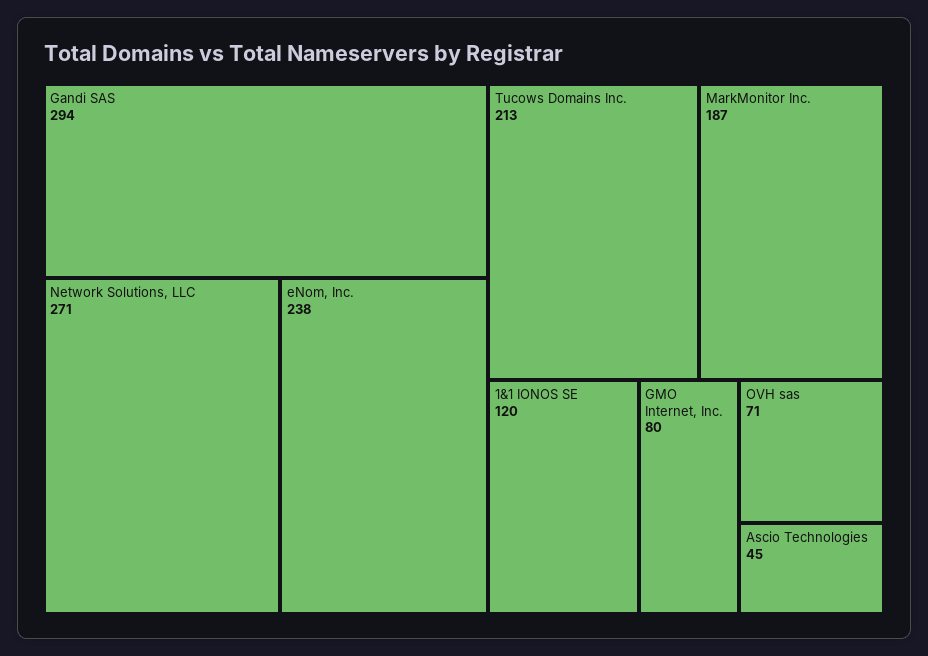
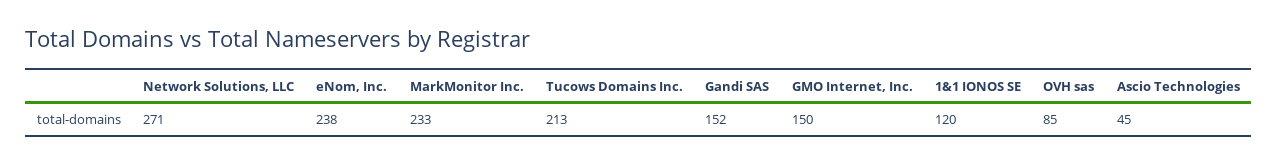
  {
-   "Gandi SAS": 294,
+   "Gandi SAS": 152,
    "Network Solutions, LLC": 271,
    "eNom, Inc.": 238,
    "Tucows Domains Inc.": 213,
-   "MarkMonitor Inc.": 187,
+   "MarkMonitor Inc.": 233,
    "1&1 IONOS SE": 120,
-   "GMO Internet, Inc.": 80,
+   "GMO Internet, Inc.": 150,
-   "OVH sas": 71,
+   "OVH sas": 85,
    "Ascio Technologies": 45
  }

